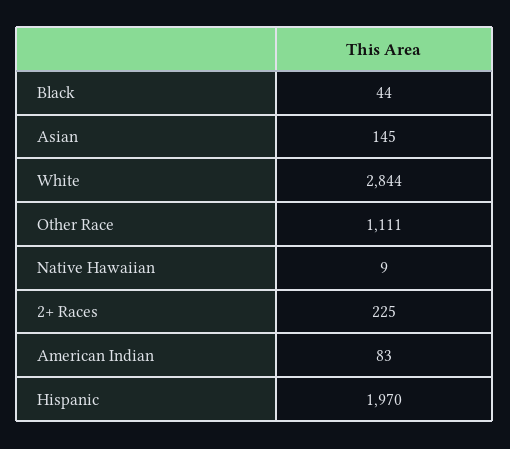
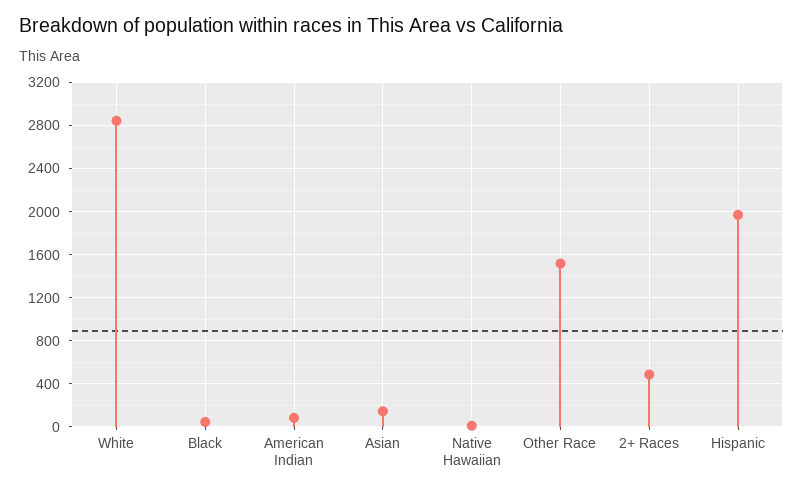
  {
    "Black": 44,
    "Asian": 145,
    "White": 2844,
-   "Other Race": 1111,
+   "Other Race": 1500,
    "Native Hawaiian": 9,
-   "2+ Races": 225,
+   "2+ Races": 500,
    "American Indian": 83,
    "Hispanic": 1970
  }

